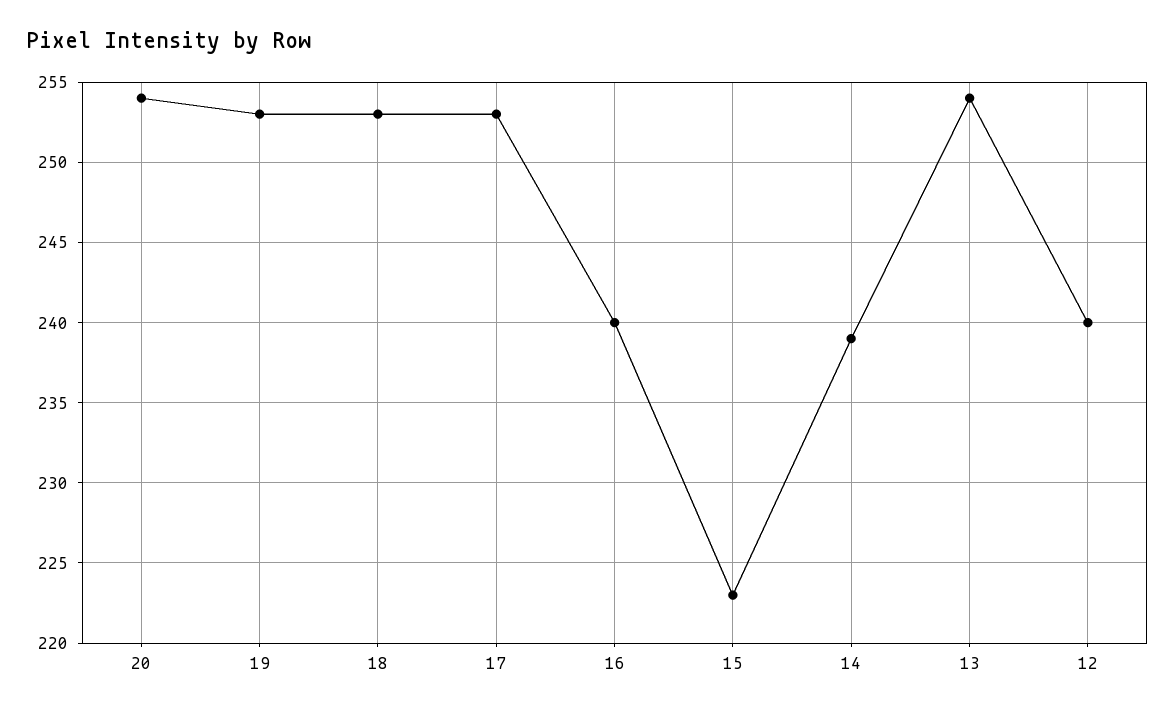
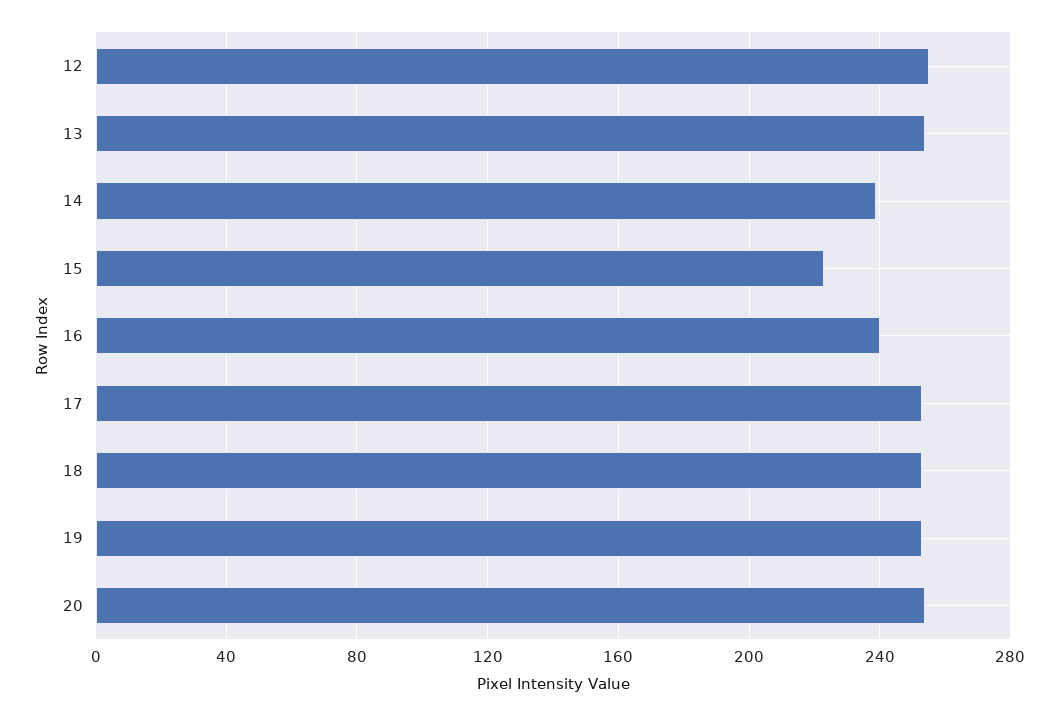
  {
    "20": 254,
    "19": 253,
    "18": 253,
    "17": 253,
    "16": 240,
    "15": 223,
    "14": 239,
    "13": 254,
-   "12": 240
+   "12": 255
  }

